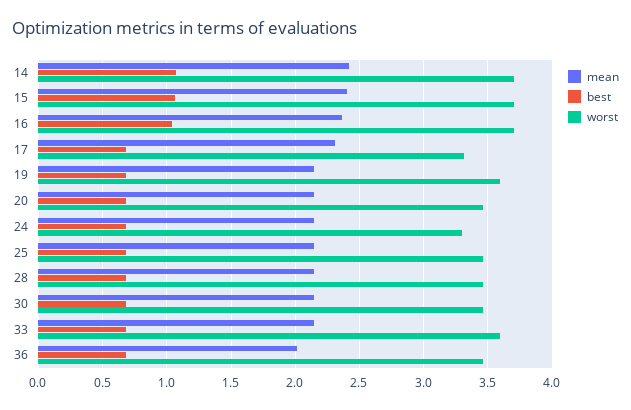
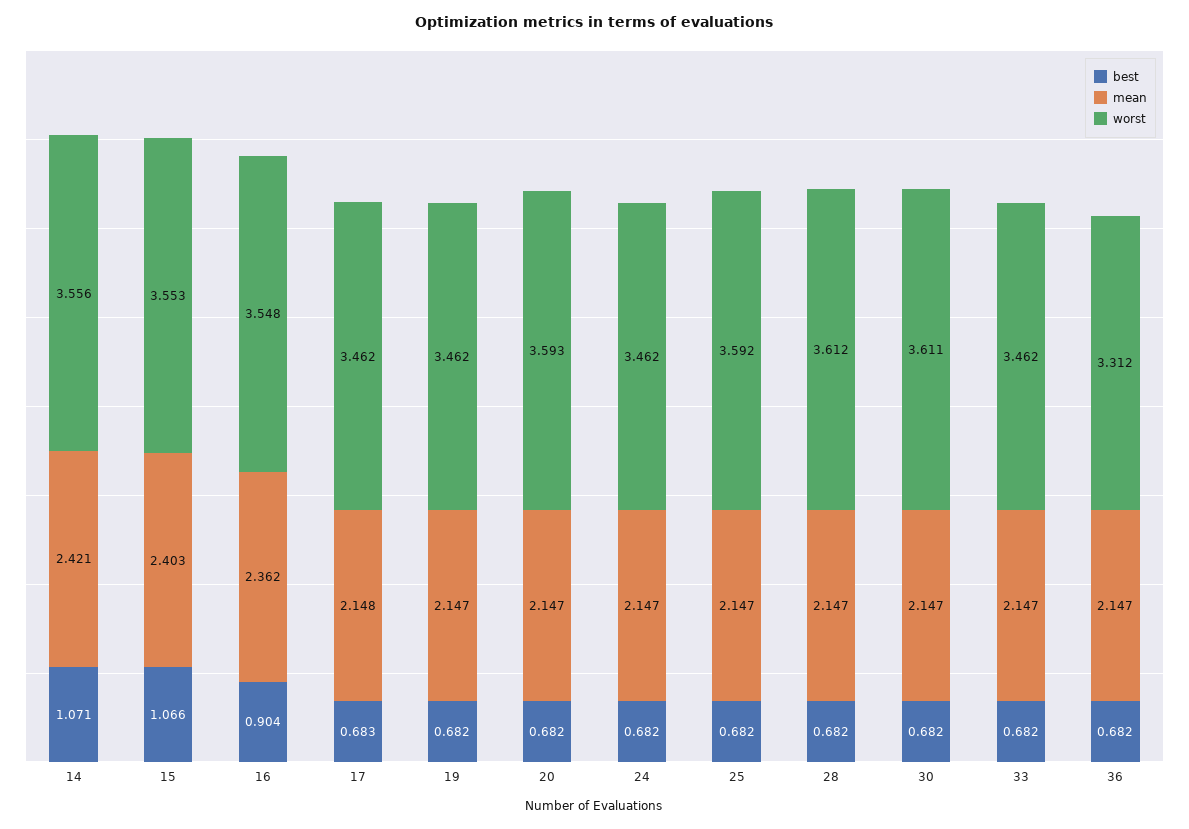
  {
    "mean": {
      "14": 2.421,
      "15": 2.403,
      "16": 2.362,
-     "17": 2.3,
+     "17": 2.148,
      "19": 2.147,
      "20": 2.147,
      "24": 2.147,
      "25": 2.147,
      "28": 2.147,
      "30": 2.147,
      "33": 2.147,
-     "36": 2
+     "36": 2.147
    },
    "best": {
      "14": 1.071,
      "15": 1.066,
-     "16": 1.05,
+     "16": 0.904,
      "17": 0.683,
      "19": 0.682,
      "20": 0.682,
      "24": 0.682,
      "25": 0.682,
      "28": 0.682,
      "30": 0.682,
      "33": 0.682,
      "36": 0.682
    },
    "worst": {
-     "14": 3.7,
+     "14": 3.556,
-     "15": 3.7,
+     "15": 3.553,
-     "16": 3.7,
+     "16": 3.548,
-     "17": 3.3,
+     "17": 3.462,
-     "19": 3.6,
+     "19": 3.462,
-     "20": 3.45,
+     "20": 3.593,
-     "24": 3.3,
+     "24": 3.462,
-     "25": 3.45,
+     "25": 3.592,
-     "28": 3.45,
+     "28": 3.612,
-     "30": 3.45,
+     "30": 3.611,
-     "33": 3.6,
+     "33": 3.462,
-     "36": 3.45
+     "36": 3.312
    }
  }

